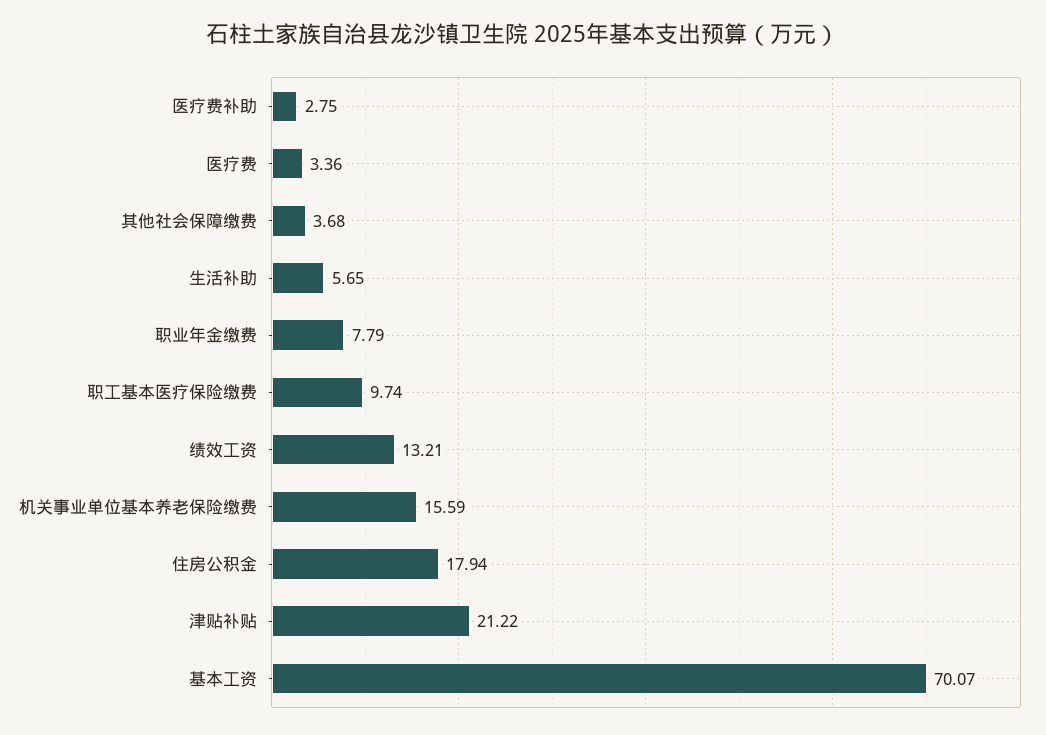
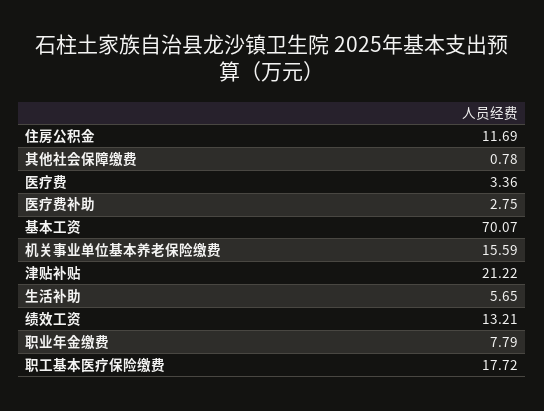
  {
    "医疗费补助": 2.75,
    "医疗费": 3.36,
-   "其他社会保障缴费": 3.68,
+   "其他社会保障缴费": 0.78,
    "生活补助": 5.65,
    "职业年金缴费": 7.79,
-   "职工基本医疗保险缴费": 9.74,
+   "职工基本医疗保险缴费": 17.72,
    "绩效工资": 13.21,
    "机关事业单位基本养老保险缴费": 15.59,
-   "住房公积金": 17.94,
+   "住房公积金": 11.69,
    "津贴补贴": 21.22,
    "基本工资": 70.07
  }

